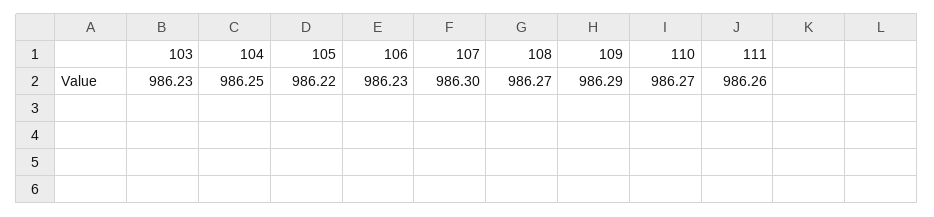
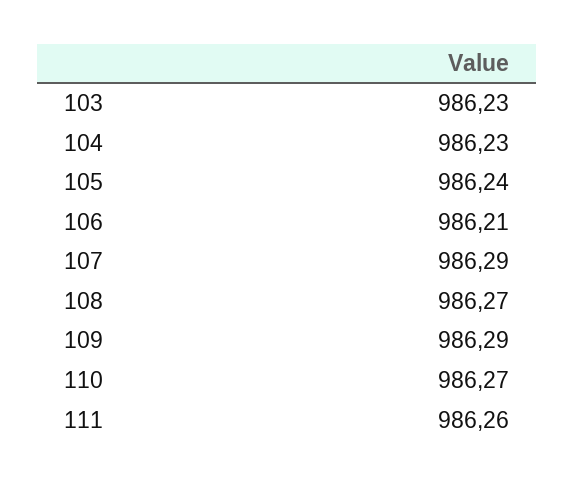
  {
    "103": 986.23,
-   "104": 986.25,
+   "104": 986.23,
-   "105": 986.22,
+   "105": 986.24,
-   "106": 986.23,
+   "106": 986.21,
-   "107": 986.3,
+   "107": 986.29,
    "108": 986.27,
    "109": 986.29,
    "110": 986.27,
    "111": 986.26
  }

